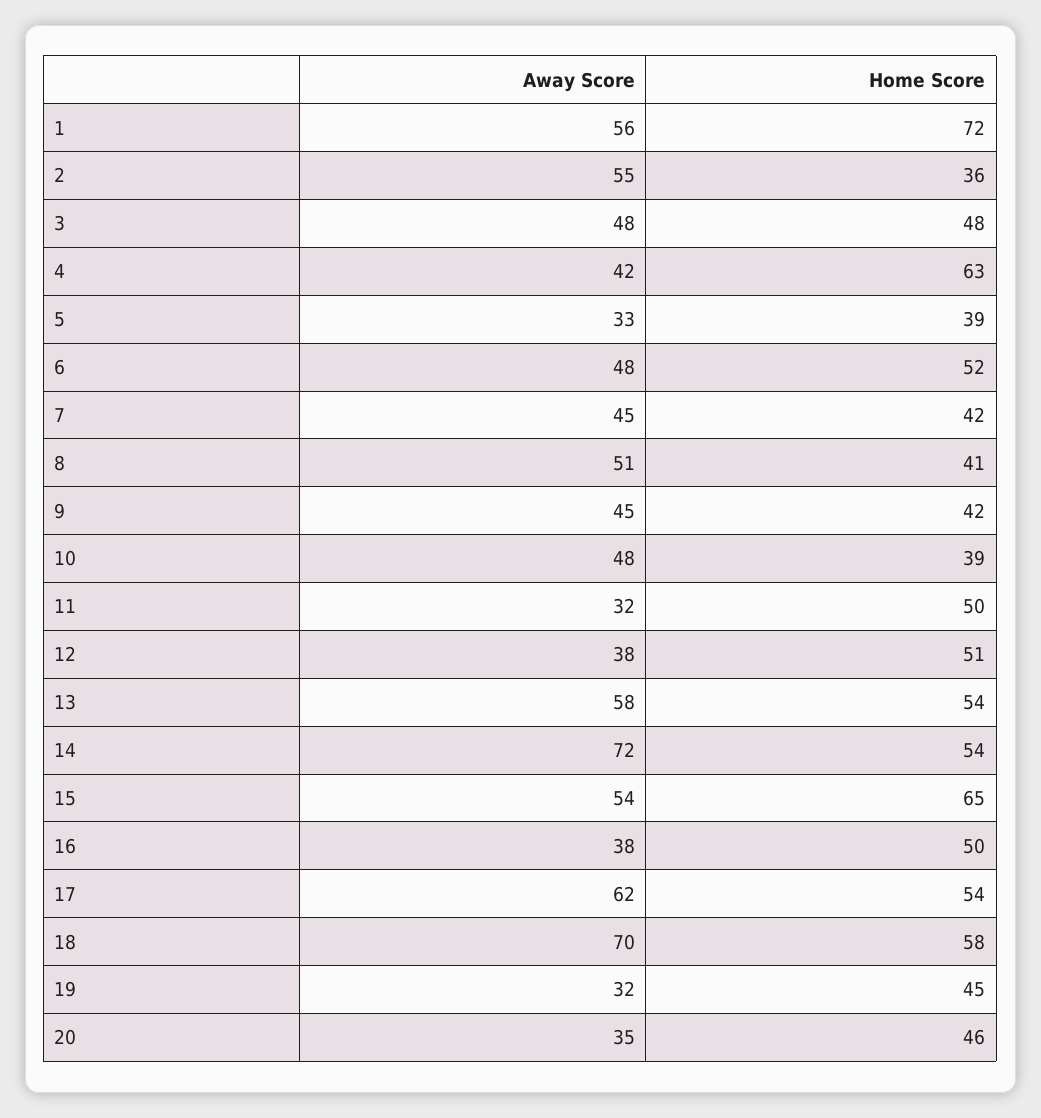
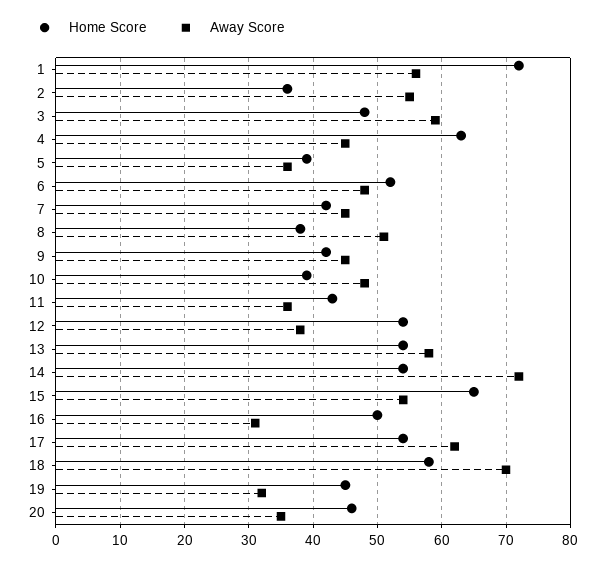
  {
    "Away Score": {
      "1": 56,
      "2": 55,
-     "3": 48,
+     "3": 59,
-     "4": 42,
+     "4": 45,
-     "5": 33,
+     "5": 36,
      "6": 48,
      "7": 45,
      "8": 51,
      "9": 45,
      "10": 48,
-     "11": 32,
+     "11": 36,
      "12": 38,
      "13": 58,
      "14": 72,
      "15": 54,
-     "16": 38,
+     "16": 31,
      "17": 62,
      "18": 70,
      "19": 32,
      "20": 35
    },
    "Home Score": {
      "1": 72,
      "2": 36,
      "3": 48,
      "4": 63,
      "5": 39,
      "6": 52,
      "7": 42,
-     "8": 41,
+     "8": 38,
      "9": 42,
      "10": 39,
-     "11": 50,
+     "11": 43,
-     "12": 51,
+     "12": 54,
      "13": 54,
      "14": 54,
      "15": 65,
      "16": 50,
      "17": 54,
      "18": 58,
      "19": 45,
      "20": 46
    }
  }

